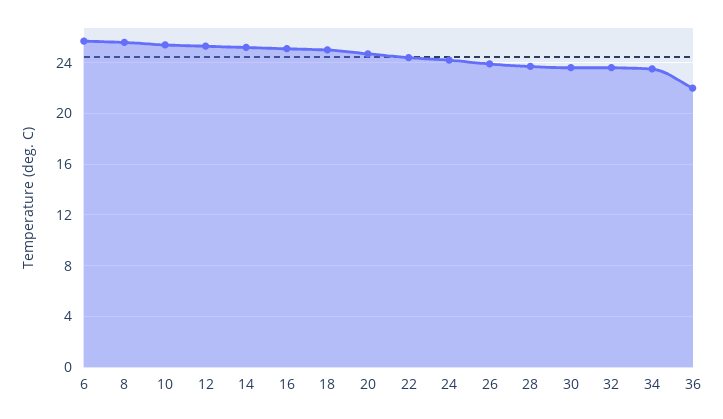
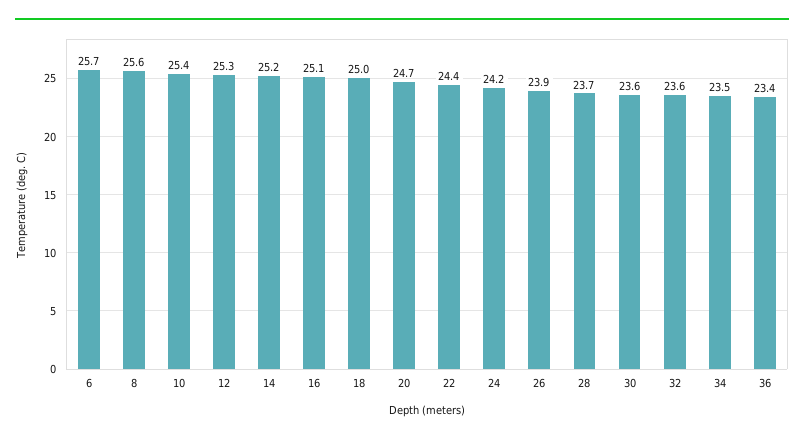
  {
    "6": 25.7,
    "8": 25.6,
    "10": 25.4,
    "12": 25.3,
    "14": 25.2,
    "16": 25.1,
    "18": 25,
    "20": 24.7,
    "22": 24.4,
    "24": 24.2,
    "26": 23.9,
    "28": 23.7,
    "30": 23.6,
    "32": 23.6,
    "34": 23.5,
-   "36": 22
+   "36": 23.4
  }

